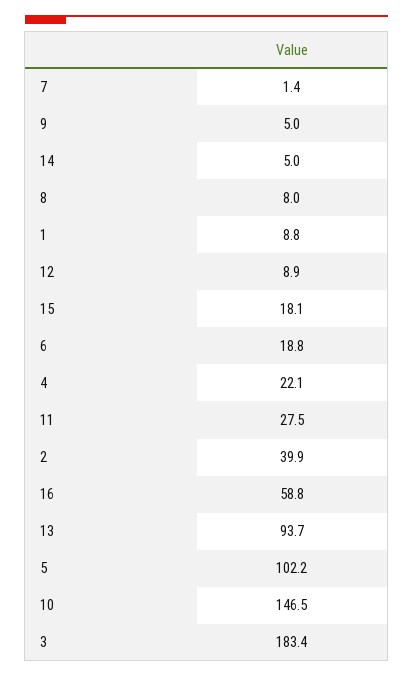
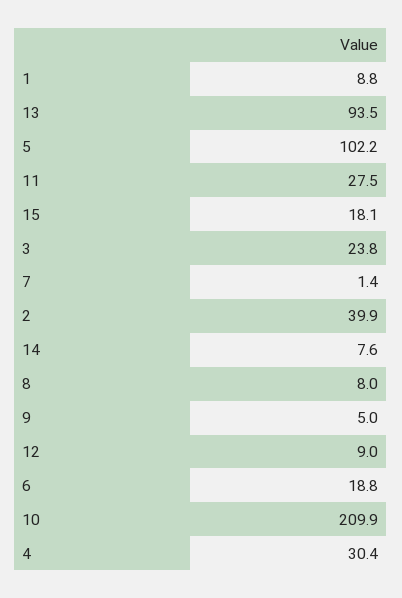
  {
    "7": 1.4,
    "9": 5,
-   "14": 5,
+   "14": 7.6,
    "8": 8,
    "1": 8.8,
-   "12": 8.9,
+   "12": 9,
    "15": 18.1,
    "6": 18.8,
-   "4": 22.1,
+   "4": 30.4,
    "11": 27.5,
    "2": 39.9,
-   "16": 58.8,
-   "13": 93.7,
+   "13": 93.5,
    "5": 102.2,
-   "10": 146.5,
+   "10": 209.9,
-   "3": 183.4
+   "3": 23.8
  }

